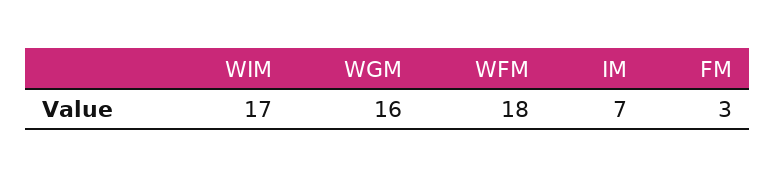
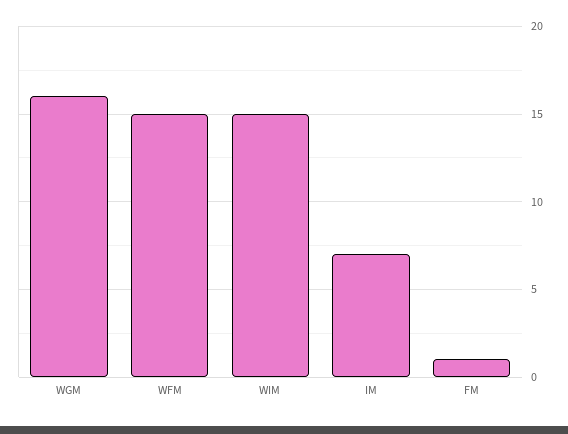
  {
-   "WIM": 17,
+   "WIM": 15,
    "WGM": 16,
-   "WFM": 18,
+   "WFM": 15,
    "IM": 7,
-   "FM": 3
+   "FM": 1
  }

